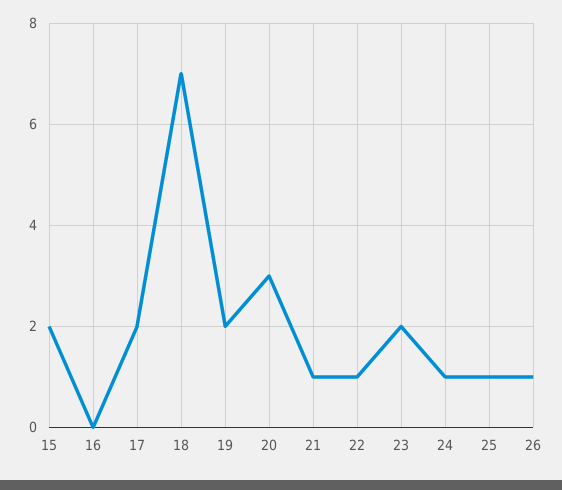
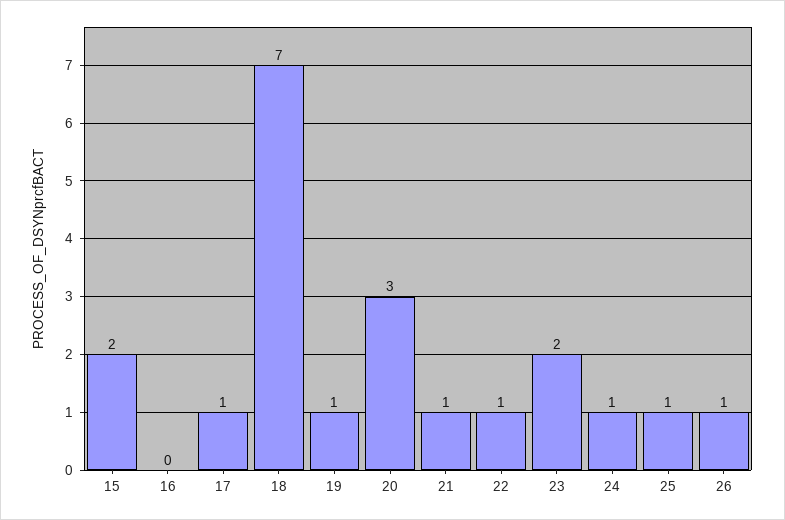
  {
    "15": 2,
    "16": 0,
-   "17": 2,
+   "17": 1,
    "18": 7,
-   "19": 2,
+   "19": 1,
    "20": 3,
    "21": 1,
    "22": 1,
    "23": 2,
    "24": 1,
    "25": 1,
    "26": 1
  }

